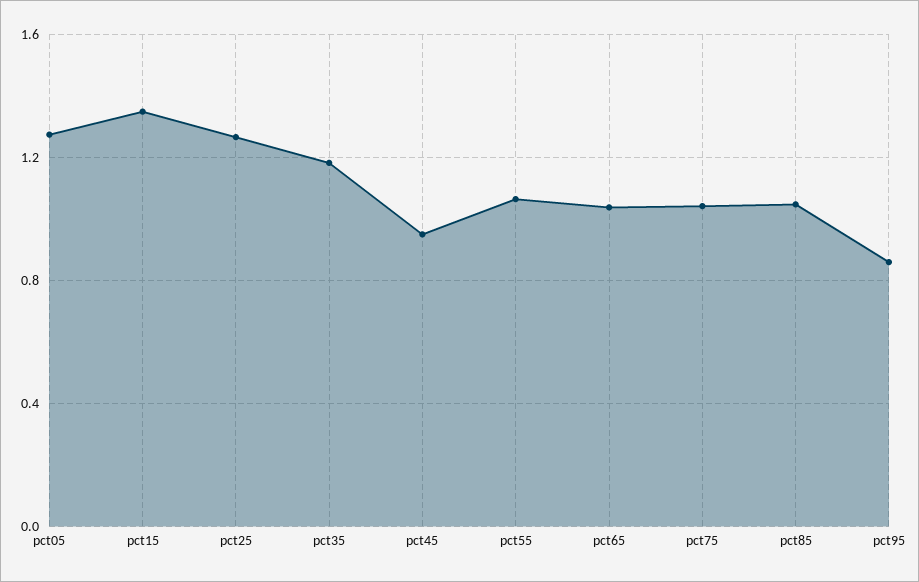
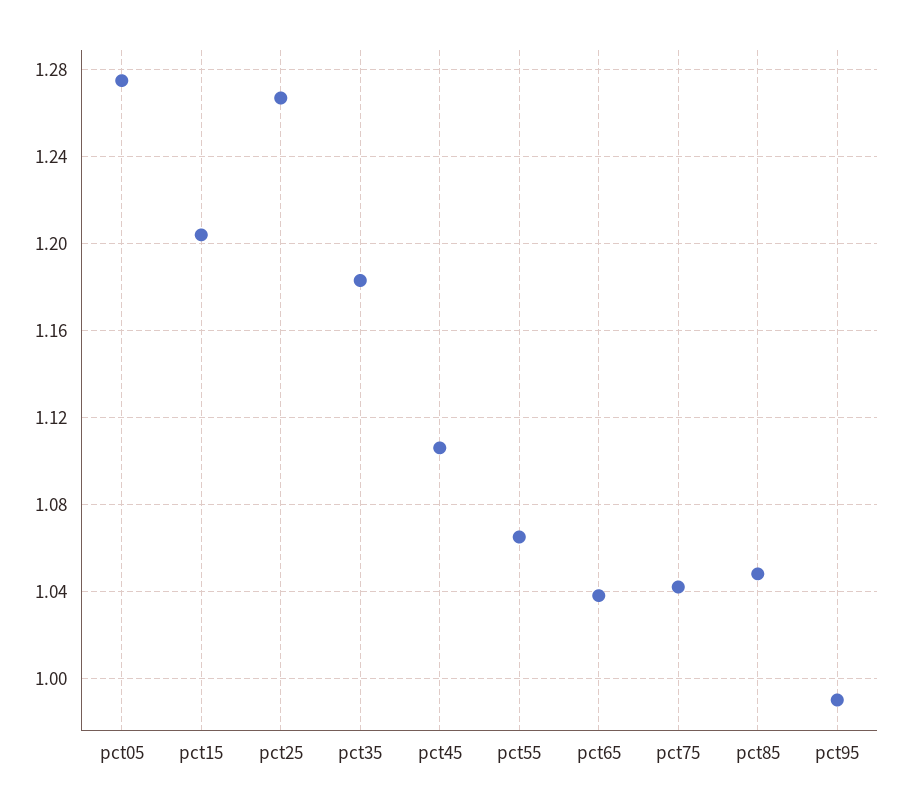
  {
    "pct05": 1.275,
-   "pct15": 1.35,
+   "pct15": 1.205,
    "pct25": 1.265,
    "pct35": 1.185,
-   "pct45": 0.95,
+   "pct45": 1.105,
    "pct55": 1.065,
    "pct65": 1.04,
    "pct75": 1.04,
    "pct85": 1.05,
-   "pct95": 0.85
+   "pct95": 0.99
  }

